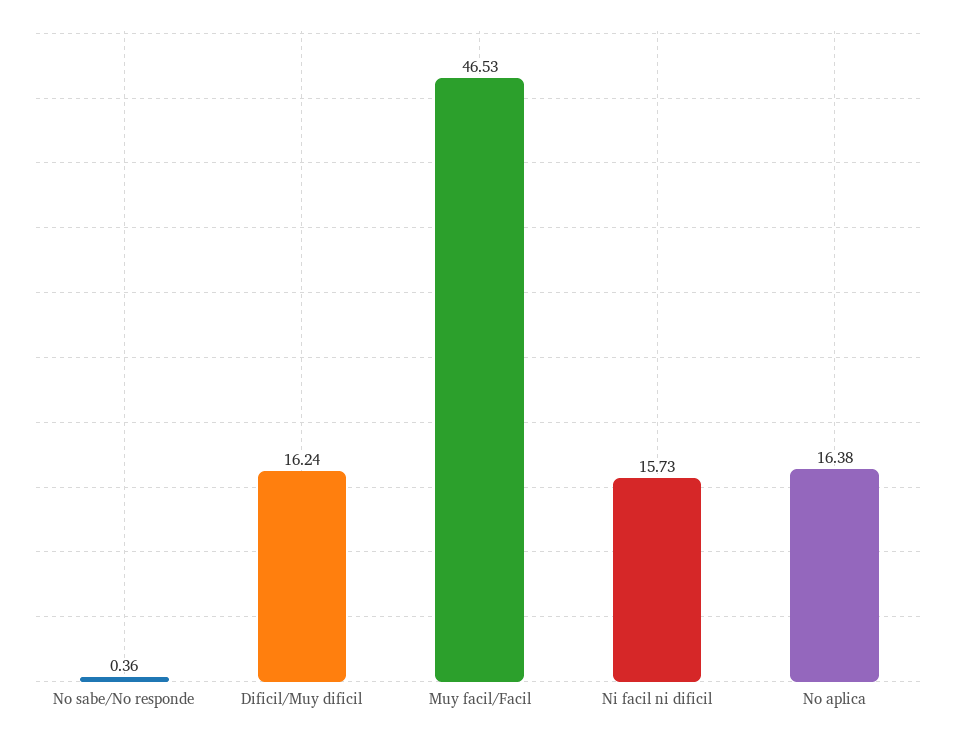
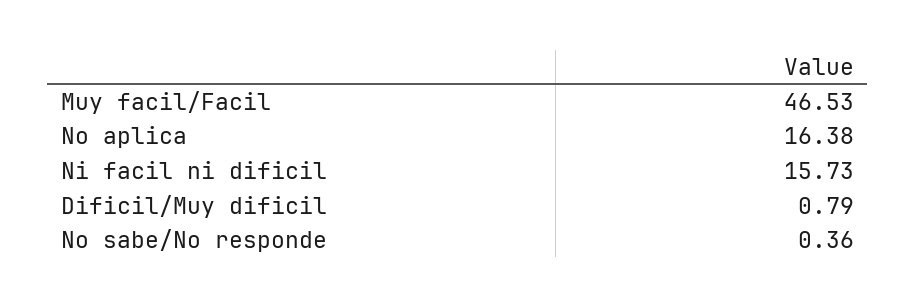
  {
    "No sabe/No responde": 0.36,
-   "Dificil/Muy dificil": 16.24,
+   "Dificil/Muy dificil": 0.79,
    "Muy facil/Facil": 46.53,
    "Ni facil ni dificil": 15.73,
    "No aplica": 16.38
  }

